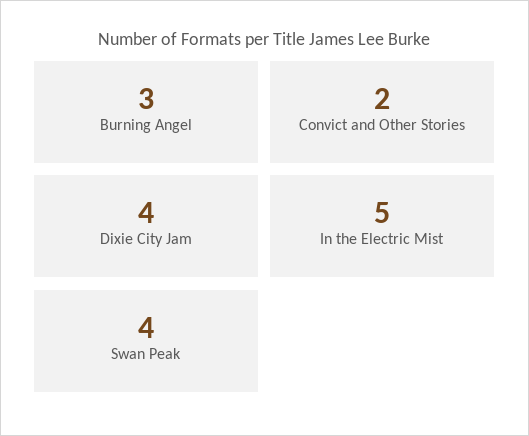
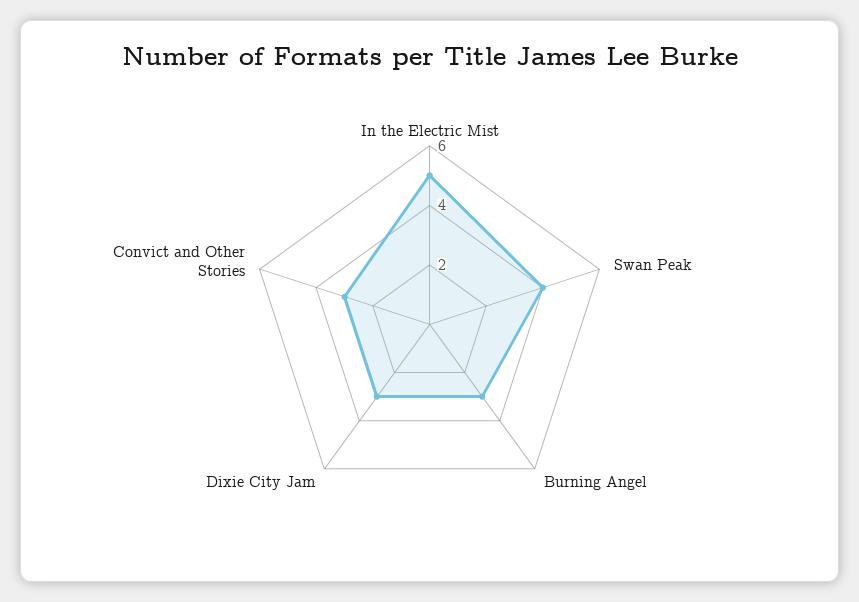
  {
    "Burning Angel": 3,
-   "Convict and Other Stories": 2,
+   "Convict and Other Stories": 3,
-   "Dixie City Jam": 4,
+   "Dixie City Jam": 3,
    "In the Electric Mist": 5,
    "Swan Peak": 4
  }

